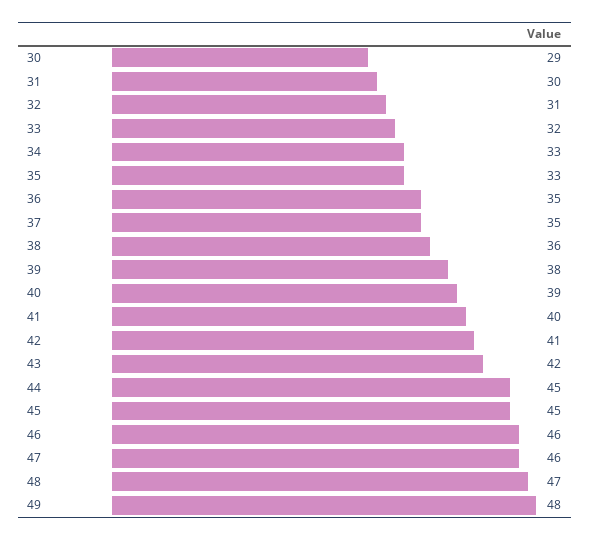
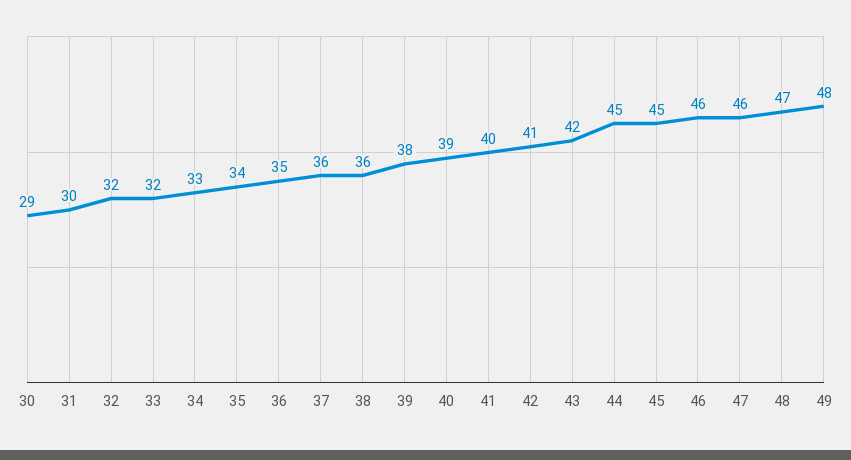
  {
    "30": 29,
    "31": 30,
-   "32": 31,
+   "32": 32,
    "33": 32,
    "34": 33,
-   "35": 33,
+   "35": 34,
    "36": 35,
-   "37": 35,
+   "37": 36,
    "38": 36,
    "39": 38,
    "40": 39,
    "41": 40,
    "42": 41,
    "43": 42,
    "44": 45,
    "45": 45,
    "46": 46,
    "47": 46,
    "48": 47,
    "49": 48
  }

